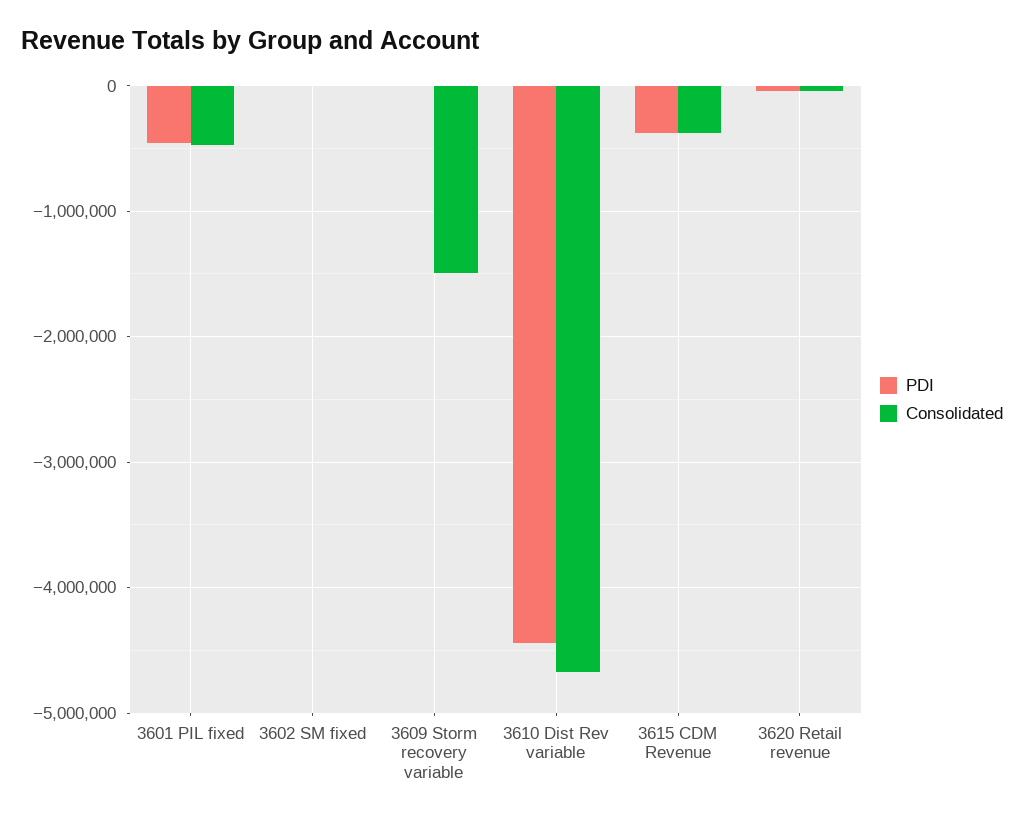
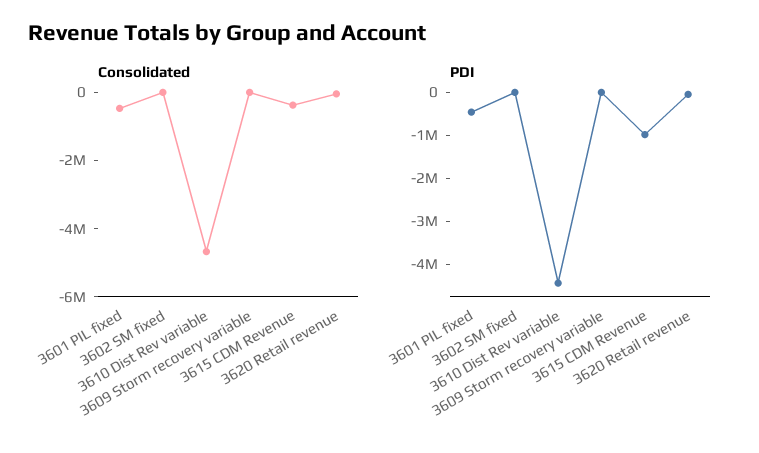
  {
    "PDI": {
      "3601 PIL fixed": -500000,
      "3602 SM fixed": 0,
      "3609 Storm recovery variable": 0,
      "3610 Dist Rev variable": -4400000,
-     "3615 CDM Revenue": -400000,
+     "3615 CDM Revenue": -1000000,
      "3620 Retail revenue": 0
    },
    "Consolidated": {
      "3601 PIL fixed": -500000,
      "3602 SM fixed": 0,
-     "3609 Storm recovery variable": -1500000,
+     "3609 Storm recovery variable": 0,
      "3610 Dist Rev variable": -4700000,
      "3615 CDM Revenue": -400000,
      "3620 Retail revenue": 0
    }
  }

